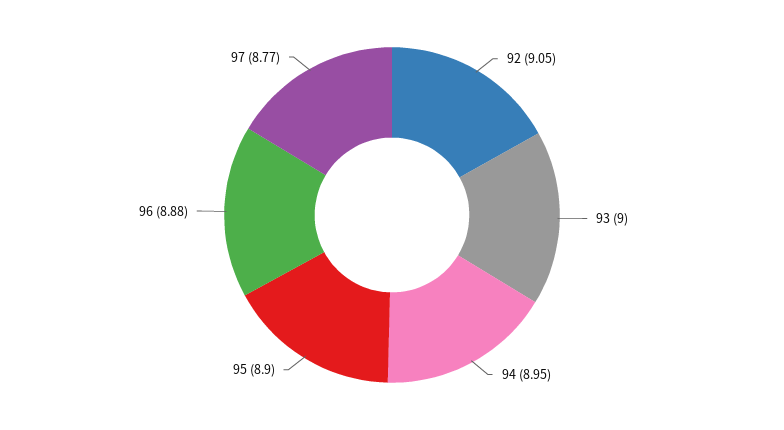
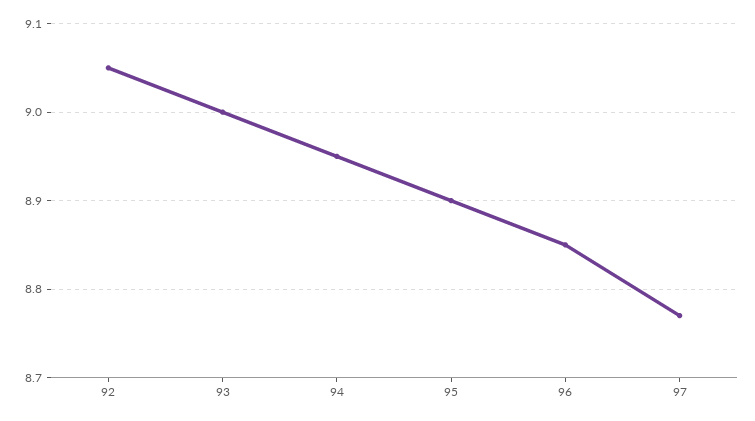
  {
    "92": 9.05,
    "93": 9,
    "94": 8.95,
    "95": 8.9,
-   "96": 8.88,
+   "96": 8.85,
    "97": 8.77
  }

